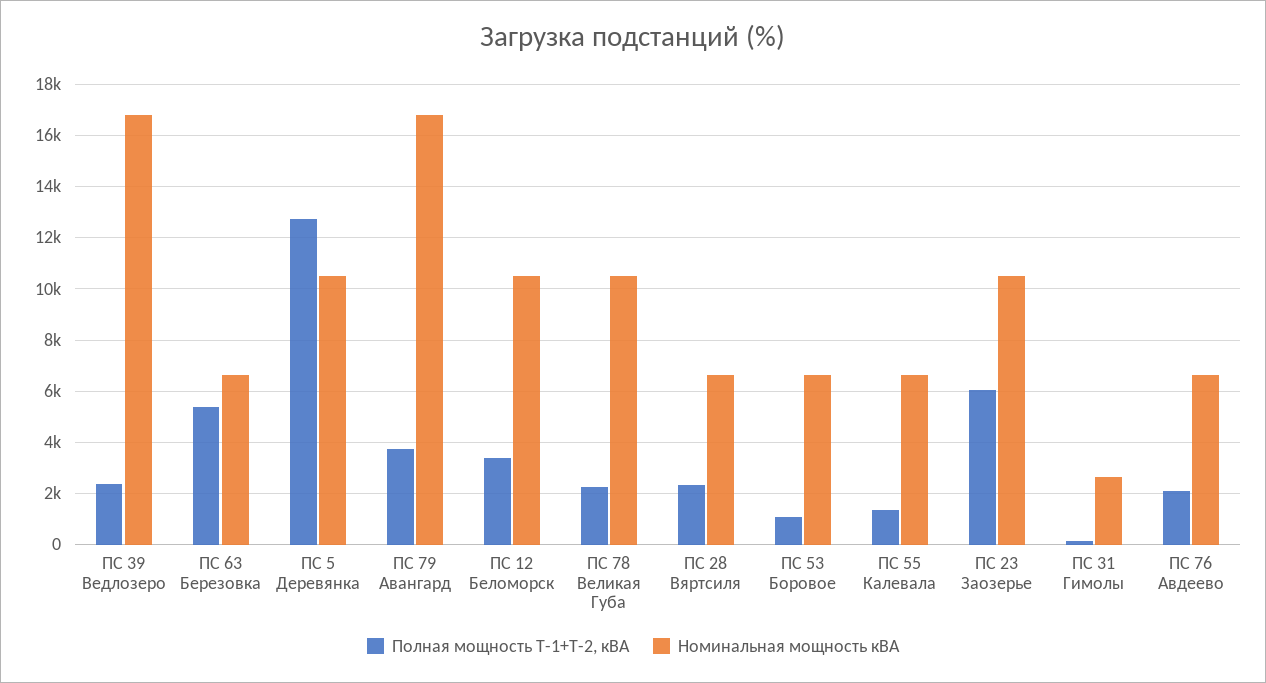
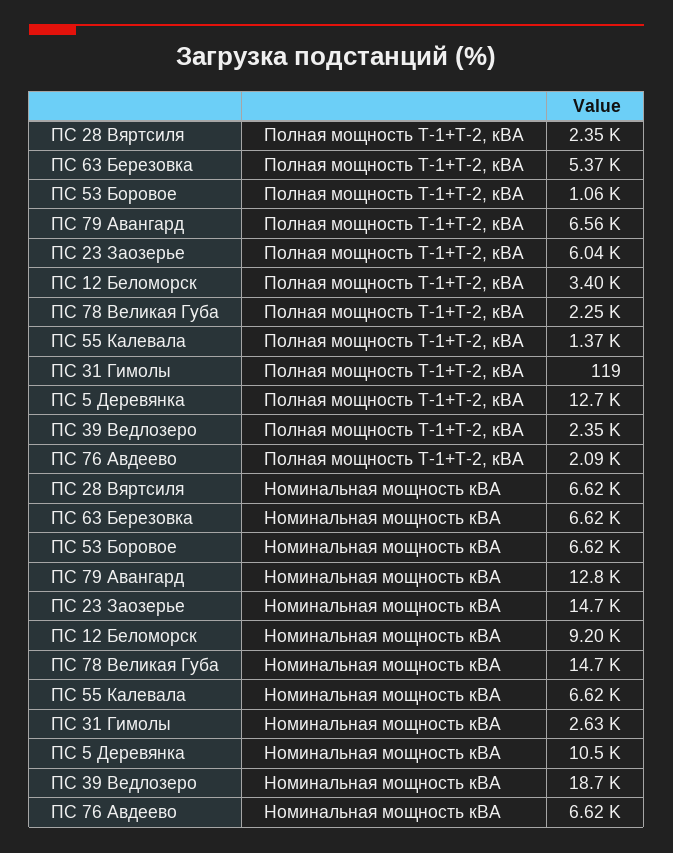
  {
    "Полная мощность Т-1+Т-2, кВА": {
      "ПС 39 Ведлозеро": 2350,
      "ПС 63 Березовка": 5370,
      "ПС 5 Деревянка": 12700,
-     "ПС 79 Авангард": 3750,
+     "ПС 79 Авангард": 6560,
      "ПС 12 Беломорск": 3400,
      "ПС 78 Великая Губа": 2250,
      "ПС 28 Вяртсиля": 2350,
      "ПС 53 Боровое": 1060,
      "ПС 55 Калевала": 1370,
      "ПС 23 Заозерье": 6040,
      "ПС 31 Гимолы": 119,
      "ПС 76 Авдеево": 2090
    },
    "Номинальная мощность кВА": {
-     "ПС 39 Ведлозеро": 16750,
+     "ПС 39 Ведлозеро": 18700,
      "ПС 63 Березовка": 6620,
      "ПС 5 Деревянка": 10500,
-     "ПС 79 Авангард": 16750,
+     "ПС 79 Авангард": 12800,
-     "ПС 12 Беломорск": 10500,
+     "ПС 12 Беломорск": 9200,
-     "ПС 78 Великая Губа": 10500,
+     "ПС 78 Великая Губа": 14700,
      "ПС 28 Вяртсиля": 6620,
      "ПС 53 Боровое": 6620,
      "ПС 55 Калевала": 6620,
-     "ПС 23 Заозерье": 10500,
+     "ПС 23 Заозерье": 14700,
      "ПС 31 Гимолы": 2630,
      "ПС 76 Авдеево": 6620
    }
  }

